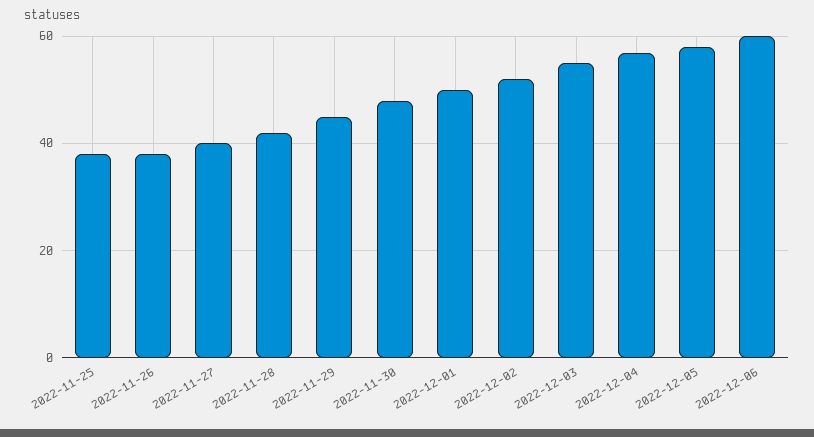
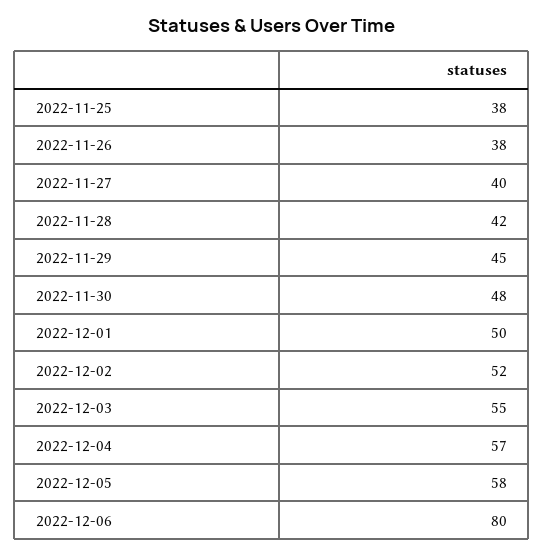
  {
    "2022-11-25": 38,
    "2022-11-26": 38,
    "2022-11-27": 40,
    "2022-11-28": 42,
    "2022-11-29": 45,
    "2022-11-30": 48,
    "2022-12-01": 50,
    "2022-12-02": 52,
    "2022-12-03": 55,
    "2022-12-04": 57,
    "2022-12-05": 58,
-   "2022-12-06": 60
+   "2022-12-06": 80
  }

